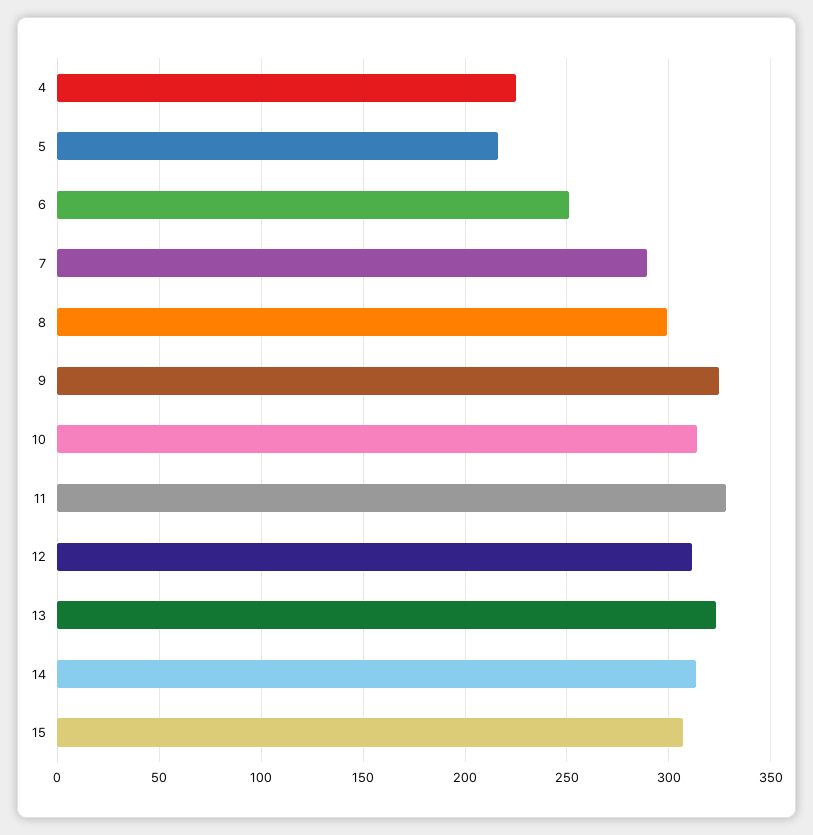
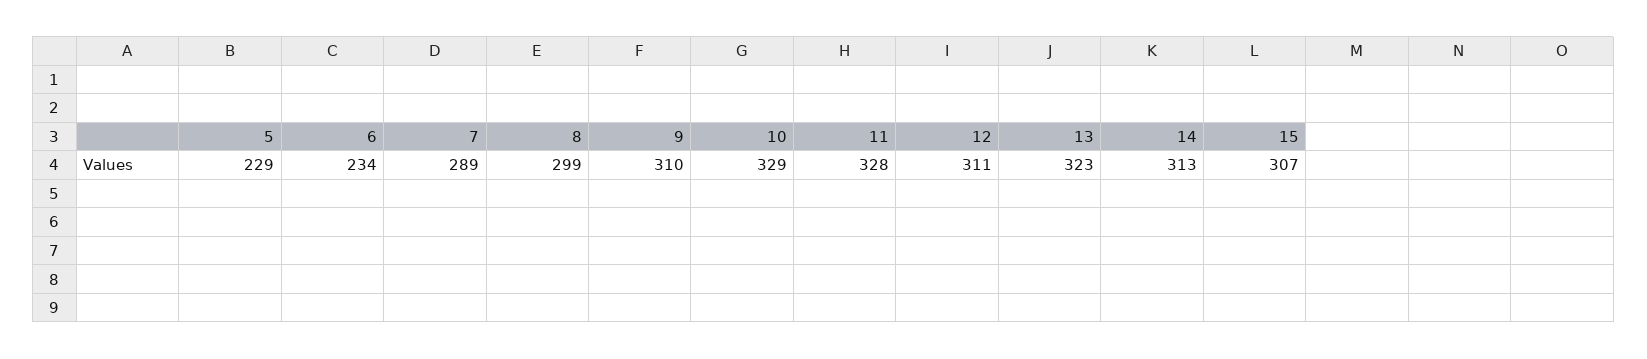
  {
-   "4": 225,
-   "5": 215,
+   "5": 229,
-   "6": 250,
+   "6": 234,
    "7": 289,
    "8": 299,
-   "9": 325,
+   "9": 310,
-   "10": 315,
+   "10": 329,
    "11": 328,
    "12": 311,
    "13": 323,
    "14": 313,
    "15": 307
  }

